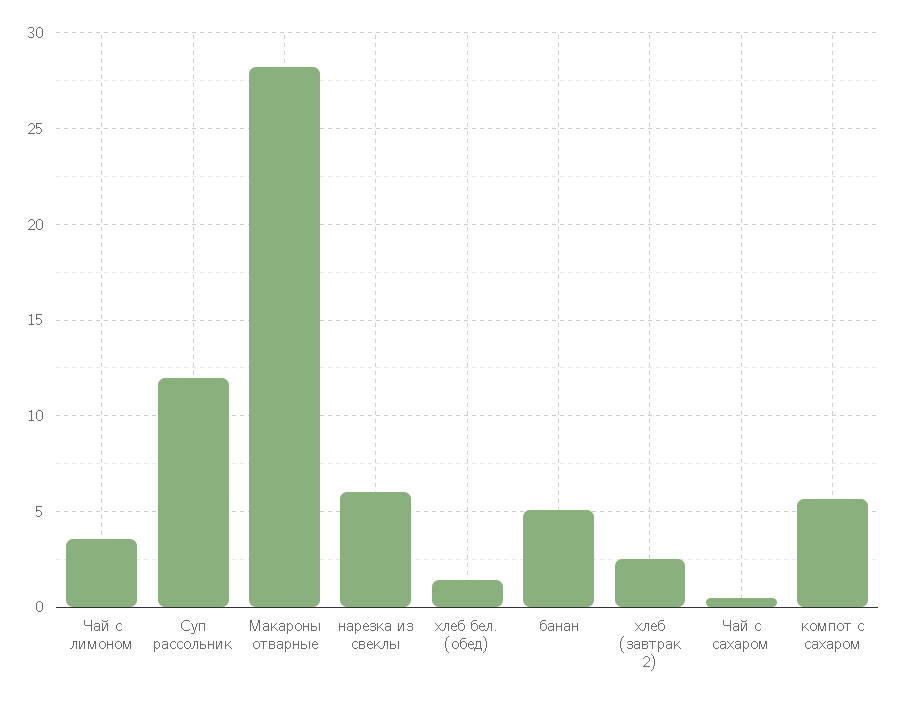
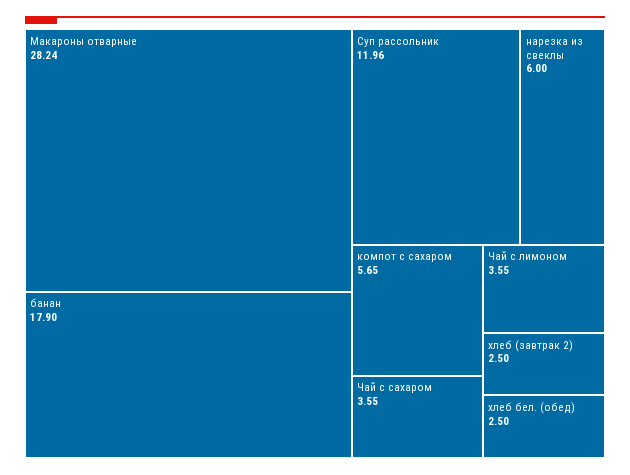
  {
    "Чай с лимоном": 3.55,
    "Суп рассольник": 11.96,
    "Макароны отварные": 28.24,
    "нарезка из свеклы": 6,
-   "хлеб бел. (обед)": 1.5,
+   "хлеб бел. (обед)": 2.5,
-   "банан": 5,
+   "банан": 17.9,
    "хлеб (завтрак 2)": 2.5,
-   "Чай с сахаром": 0.5,
+   "Чай с сахаром": 3.55,
    "компот с сахаром": 5.65
  }

